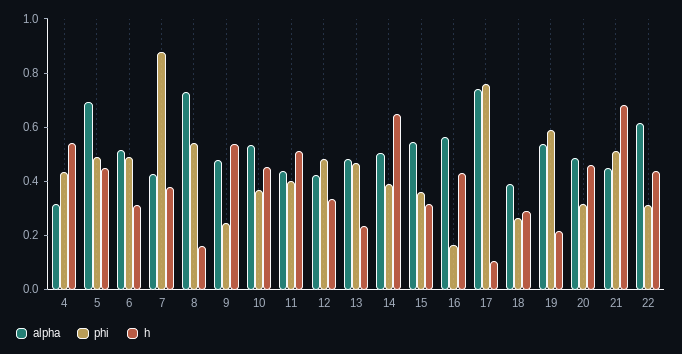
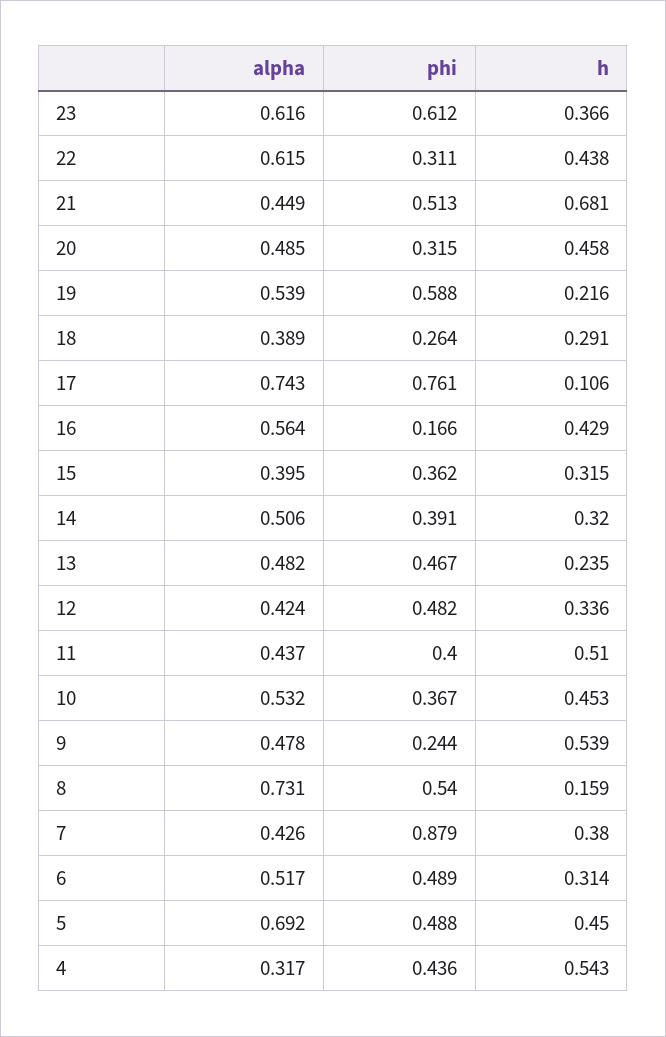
  {
    "alpha": {
      "4": 0.317,
      "5": 0.692,
      "6": 0.517,
      "7": 0.426,
      "8": 0.731,
      "9": 0.478,
      "10": 0.532,
      "11": 0.437,
      "12": 0.424,
      "13": 0.482,
      "14": 0.506,
-     "15": 0.55,
+     "15": 0.395,
      "16": 0.564,
      "17": 0.743,
      "18": 0.389,
      "19": 0.539,
      "20": 0.485,
      "21": 0.449,
-     "22": 0.615
+     "22": 0.615,
+     "23": 0.616
    },
    "phi": {
      "4": 0.436,
      "5": 0.488,
      "6": 0.489,
      "7": 0.879,
      "8": 0.54,
      "9": 0.244,
      "10": 0.367,
      "11": 0.4,
      "12": 0.482,
      "13": 0.467,
      "14": 0.391,
      "15": 0.362,
      "16": 0.166,
      "17": 0.761,
      "18": 0.264,
      "19": 0.588,
      "20": 0.315,
      "21": 0.513,
-     "22": 0.311
+     "22": 0.311,
+     "23": 0.612
    },
    "h": {
      "4": 0.543,
      "5": 0.45,
      "6": 0.314,
      "7": 0.38,
      "8": 0.159,
      "9": 0.539,
      "10": 0.453,
      "11": 0.51,
      "12": 0.336,
      "13": 0.235,
-     "14": 0.65,
+     "14": 0.32,
      "15": 0.315,
      "16": 0.429,
      "17": 0.106,
      "18": 0.291,
      "19": 0.216,
      "20": 0.458,
      "21": 0.681,
-     "22": 0.438
+     "22": 0.438,
+     "23": 0.366
    }
  }

